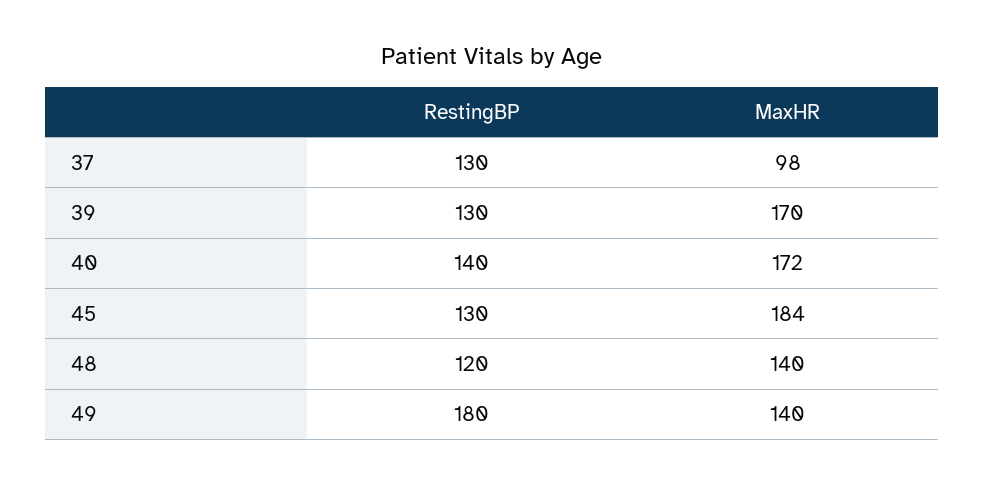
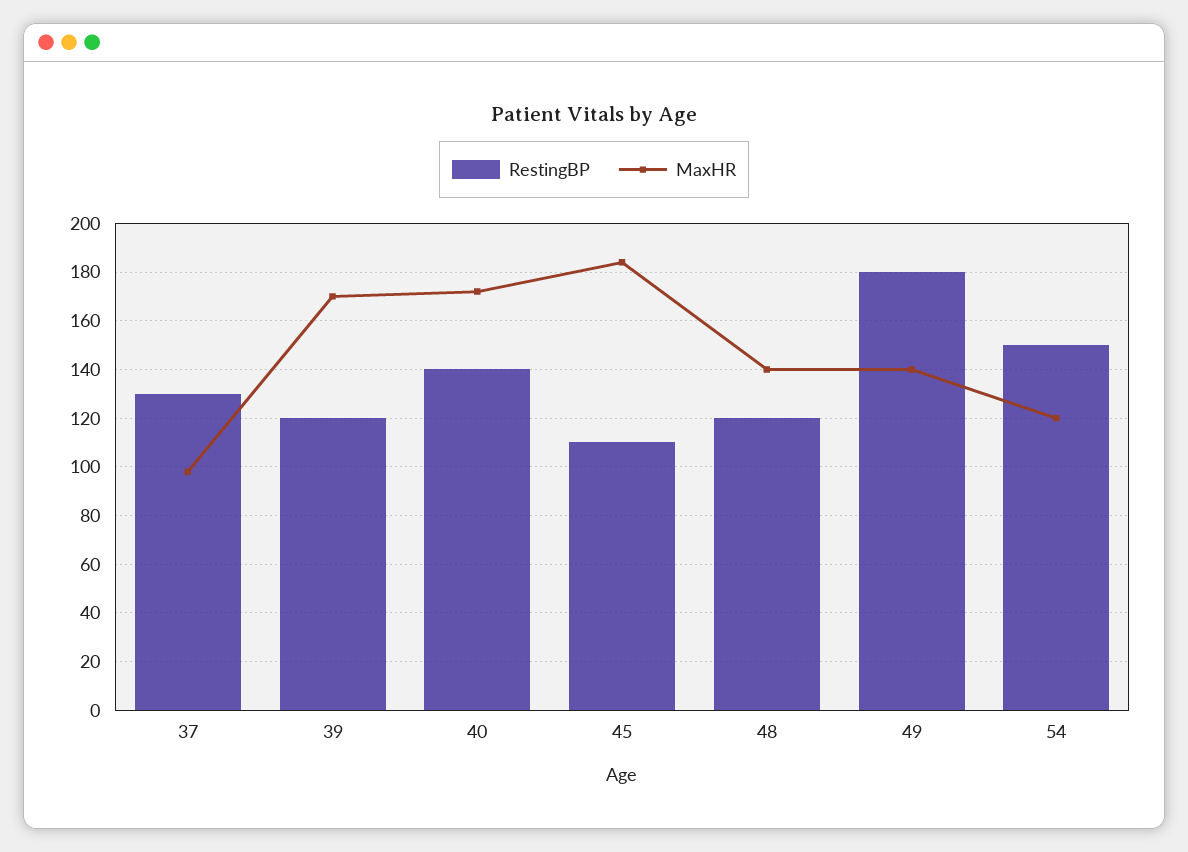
  {
    "RestingBP": {
      "37": 130,
-     "39": 130,
+     "39": 120,
      "40": 140,
-     "45": 130,
+     "45": 110,
      "48": 120,
-     "49": 180
+     "49": 180,
+     "54": 150
    },
    "MaxHR": {
      "37": 98,
      "39": 170,
      "40": 172,
      "45": 184,
      "48": 140,
-     "49": 140
+     "49": 140,
+     "54": 120
    }
  }

